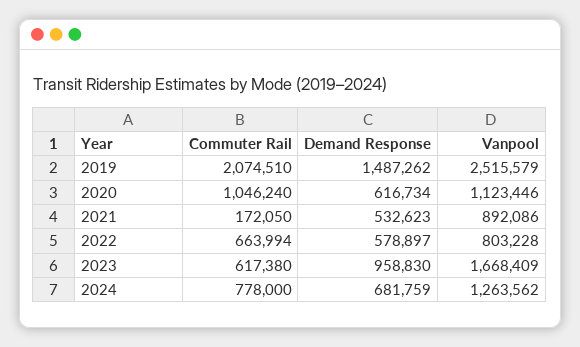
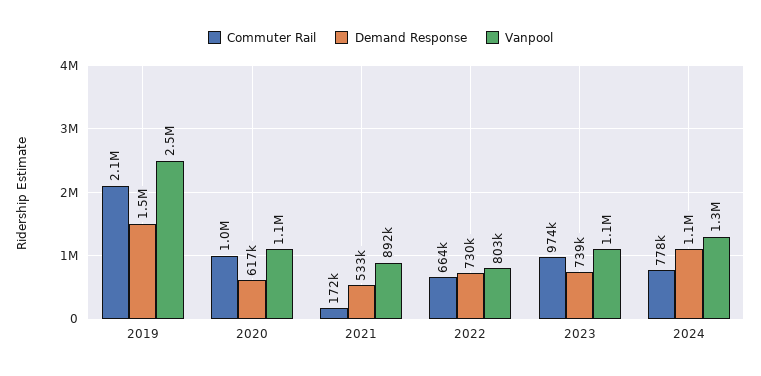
  {
    "Commuter Rail": {
      "2019": 2074510,
      "2020": 1046240,
      "2021": 172050,
      "2022": 663994,
-     "2023": 617380,
+     "2023": 974000,
      "2024": 778000
    },
    "Demand Response": {
      "2019": 1487262,
      "2020": 616734,
      "2021": 532623,
-     "2022": 578897,
+     "2022": 730000,
-     "2023": 958830,
+     "2023": 739000,
-     "2024": 681759
+     "2024": 1100000
    },
    "Vanpool": {
      "2019": 2515579,
      "2020": 1123446,
      "2021": 892086,
      "2022": 803228,
-     "2023": 1668409,
+     "2023": 1100000,
      "2024": 1263562
    }
  }

